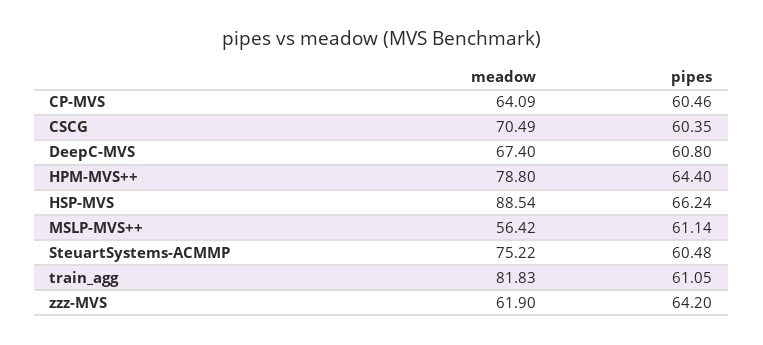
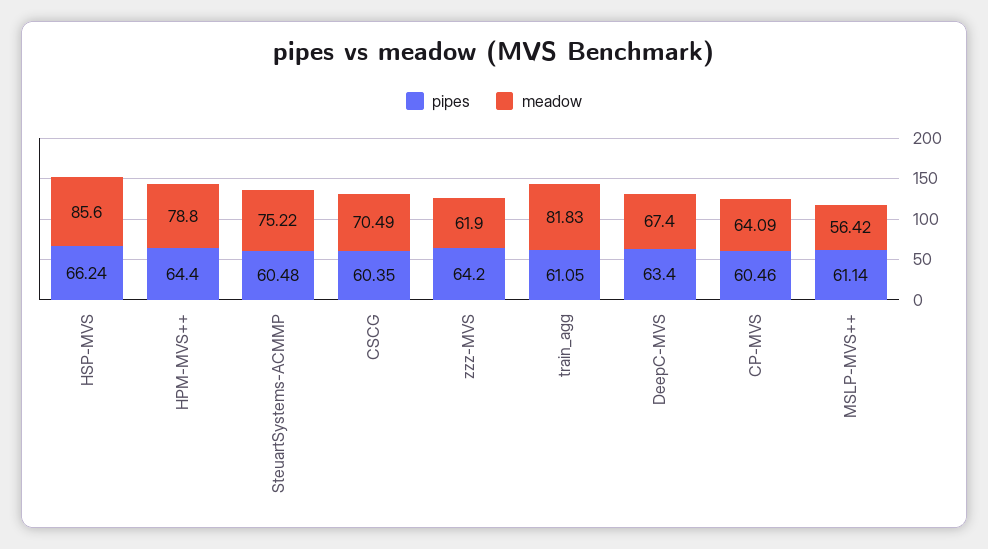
  {
    "meadow": {
      "CP-MVS": 64.09,
      "CSCG": 70.49,
      "DeepC-MVS": 67.4,
      "HPM-MVS++": 78.8,
-     "HSP-MVS": 88.54,
+     "HSP-MVS": 85.6,
      "MSLP-MVS++": 56.42,
      "SteuartSystems-ACMMP": 75.22,
      "train_agg": 81.83,
      "zzz-MVS": 61.9
    },
    "pipes": {
      "CP-MVS": 60.46,
      "CSCG": 60.35,
-     "DeepC-MVS": 60.8,
+     "DeepC-MVS": 63.4,
      "HPM-MVS++": 64.4,
      "HSP-MVS": 66.24,
      "MSLP-MVS++": 61.14,
      "SteuartSystems-ACMMP": 60.48,
      "train_agg": 61.05,
      "zzz-MVS": 64.2
    }
  }

